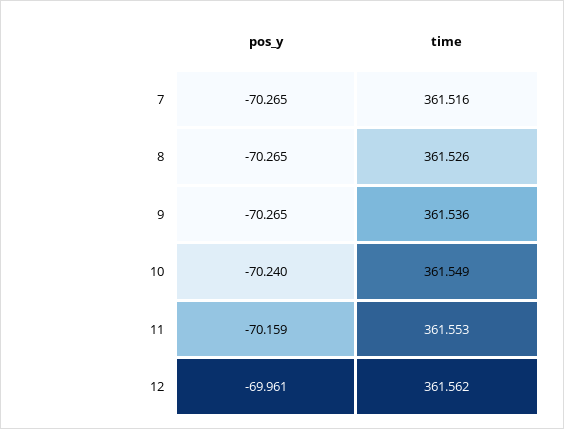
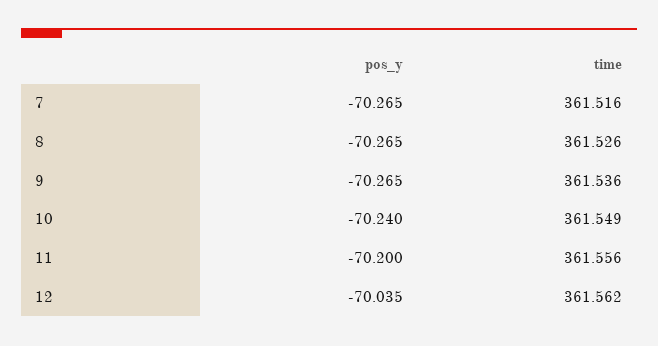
  {
    "pos_y": {
      "7": -70.265,
      "8": -70.265,
      "9": -70.265,
      "10": -70.24,
-     "11": -70.159,
+     "11": -70.2,
-     "12": -69.961
+     "12": -70.035
    },
    "time": {
      "7": 361.516,
      "8": 361.526,
      "9": 361.536,
      "10": 361.549,
-     "11": 361.553,
+     "11": 361.556,
      "12": 361.562
    }
  }

